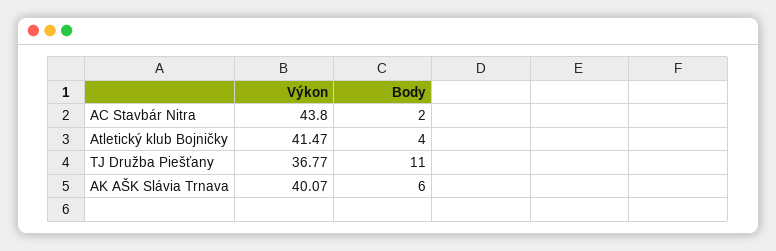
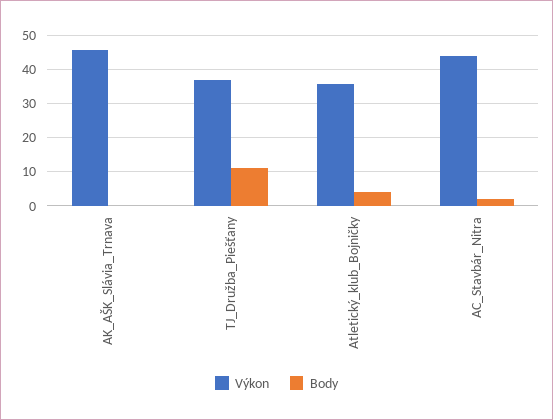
  {
    "Výkon": {
      "AC Stavbár Nitra": 43.8,
-     "Atletický klub Bojničky": 41.47,
+     "Atletický klub Bojničky": 36,
      "TJ Družba Piešťany": 36.77,
-     "AK AŠK Slávia Trnava": 40.07
+     "AK AŠK Slávia Trnava": 46
    },
    "Body": {
      "AC Stavbár Nitra": 2,
      "Atletický klub Bojničky": 4,
      "TJ Družba Piešťany": 11,
-     "AK AŠK Slávia Trnava": 6
+     "AK AŠK Slávia Trnava": 0
    }
  }

